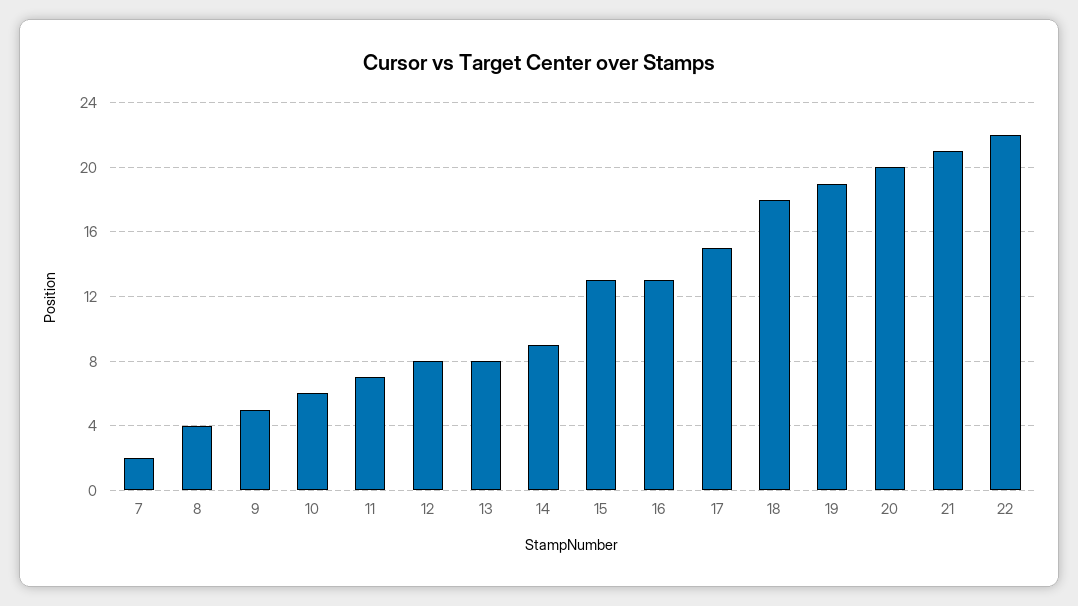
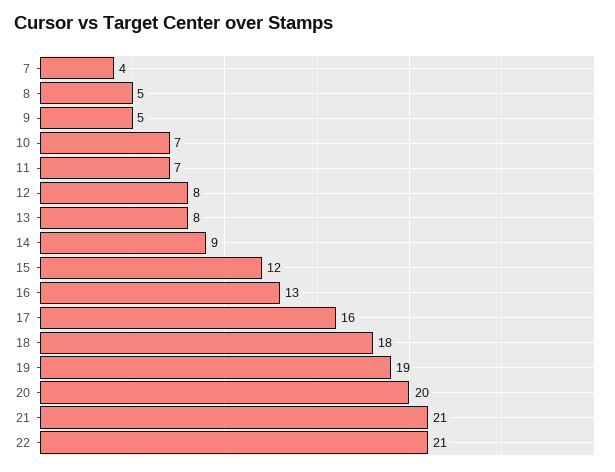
  {
-   "7": 2,
+   "7": 4,
-   "8": 4,
+   "8": 5,
    "9": 5,
-   "10": 6,
+   "10": 7,
    "11": 7,
    "12": 8,
    "13": 8,
    "14": 9,
-   "15": 13,
+   "15": 12,
    "16": 13,
-   "17": 15,
+   "17": 16,
    "18": 18,
    "19": 19,
    "20": 20,
    "21": 21,
-   "22": 22
+   "22": 21
  }

